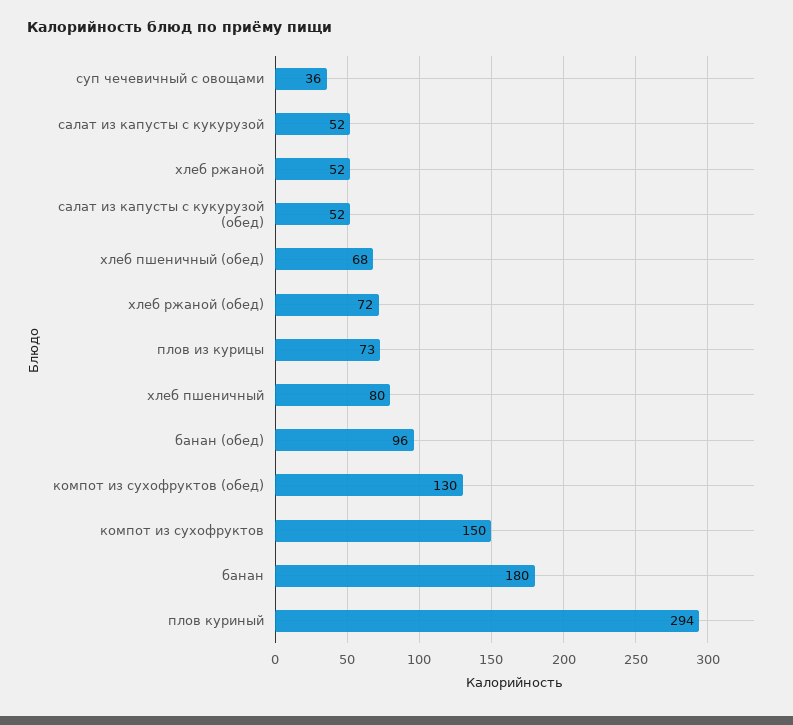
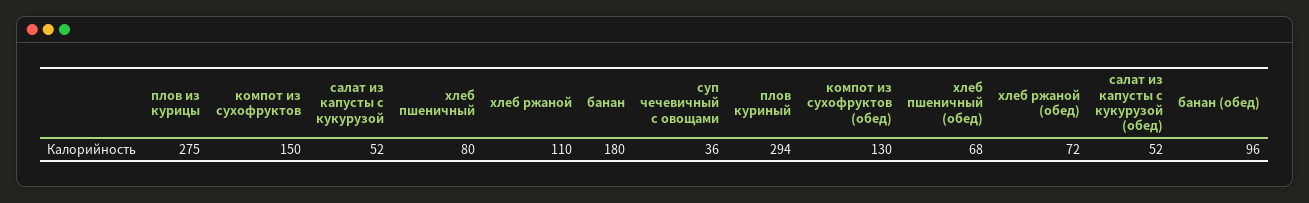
  {
    "суп чечевичный с овощами": 36,
    "салат из капусты с кукурузой": 52,
-   "хлеб ржаной": 52,
+   "хлеб ржаной": 110,
    "салат из капусты с кукурузой (обед)": 52,
    "хлеб пшеничный (обед)": 68,
    "хлеб ржаной (обед)": 72,
-   "плов из курицы": 73,
+   "плов из курицы": 275,
    "хлеб пшеничный": 80,
    "банан (обед)": 96,
    "компот из сухофруктов (обед)": 130,
    "компот из сухофруктов": 150,
    "банан": 180,
    "плов куриный": 294
  }

